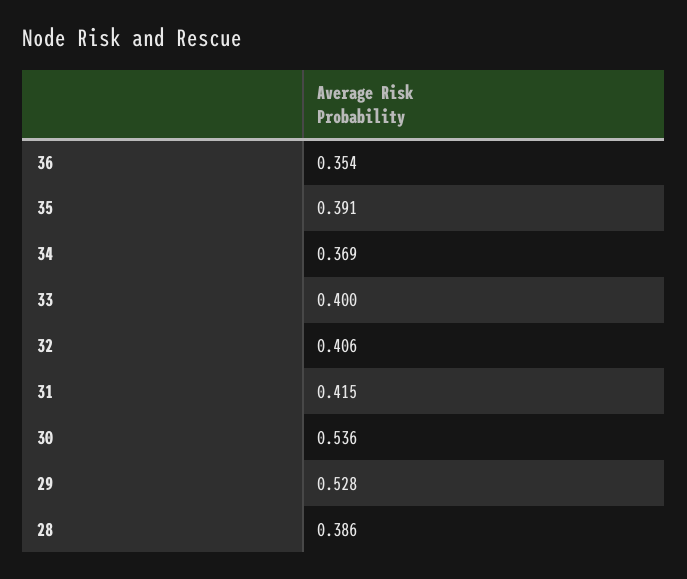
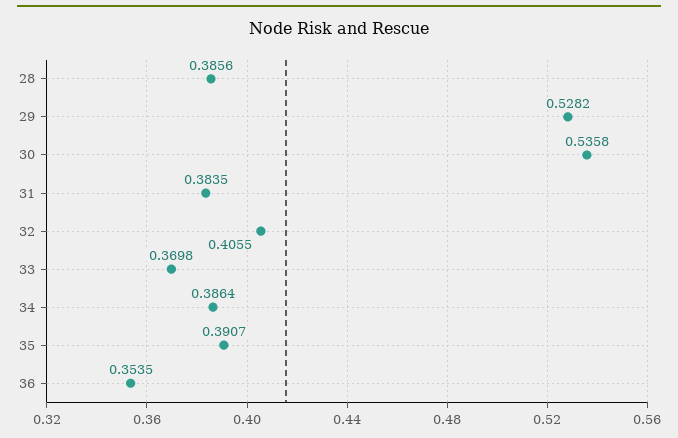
  {
    "36": 0.3535,
    "35": 0.3907,
-   "34": 0.369,
+   "34": 0.3864,
-   "33": 0.4,
+   "33": 0.3698,
    "32": 0.4055,
-   "31": 0.415,
+   "31": 0.3835,
    "30": 0.5358,
    "29": 0.5282,
    "28": 0.3856
  }

